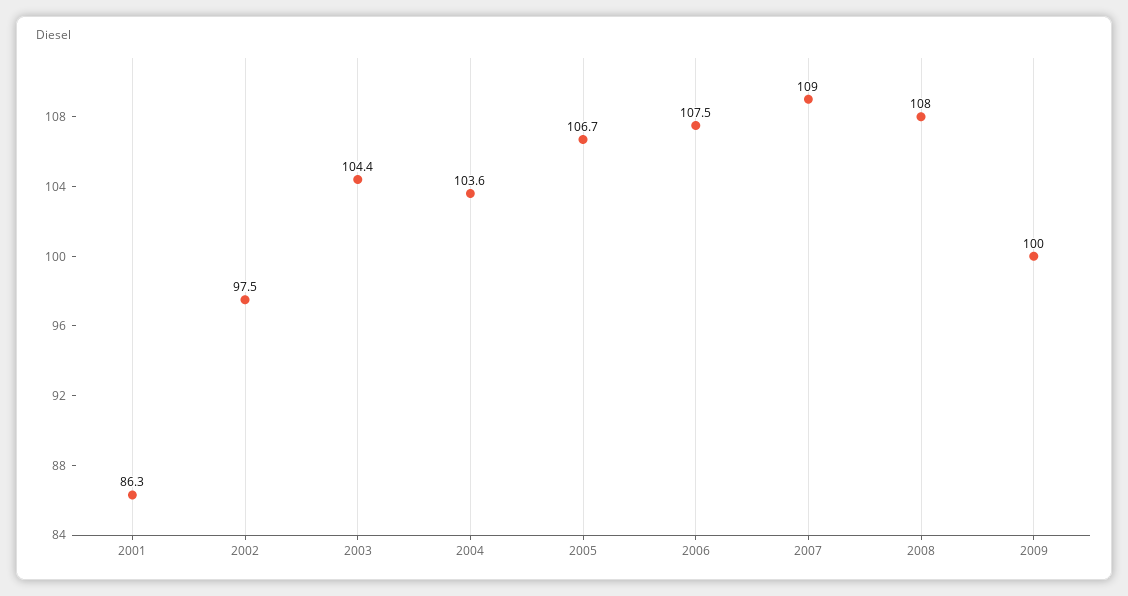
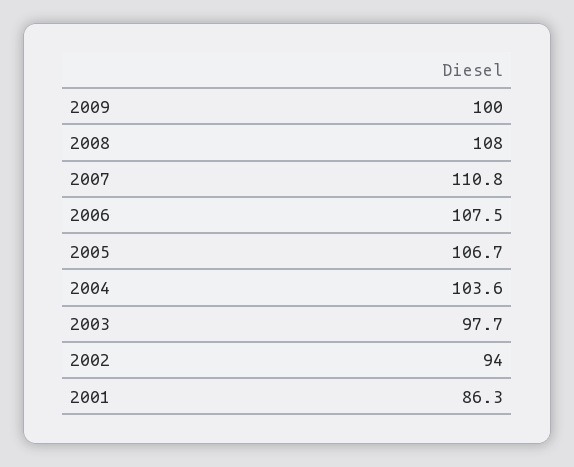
  {
    "2001": 86.3,
-   "2002": 97.5,
+   "2002": 94,
-   "2003": 104.4,
+   "2003": 97.7,
    "2004": 103.6,
    "2005": 106.7,
    "2006": 107.5,
-   "2007": 109,
+   "2007": 110.8,
    "2008": 108,
    "2009": 100
  }

